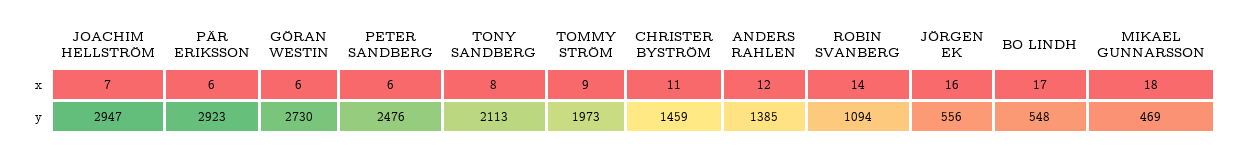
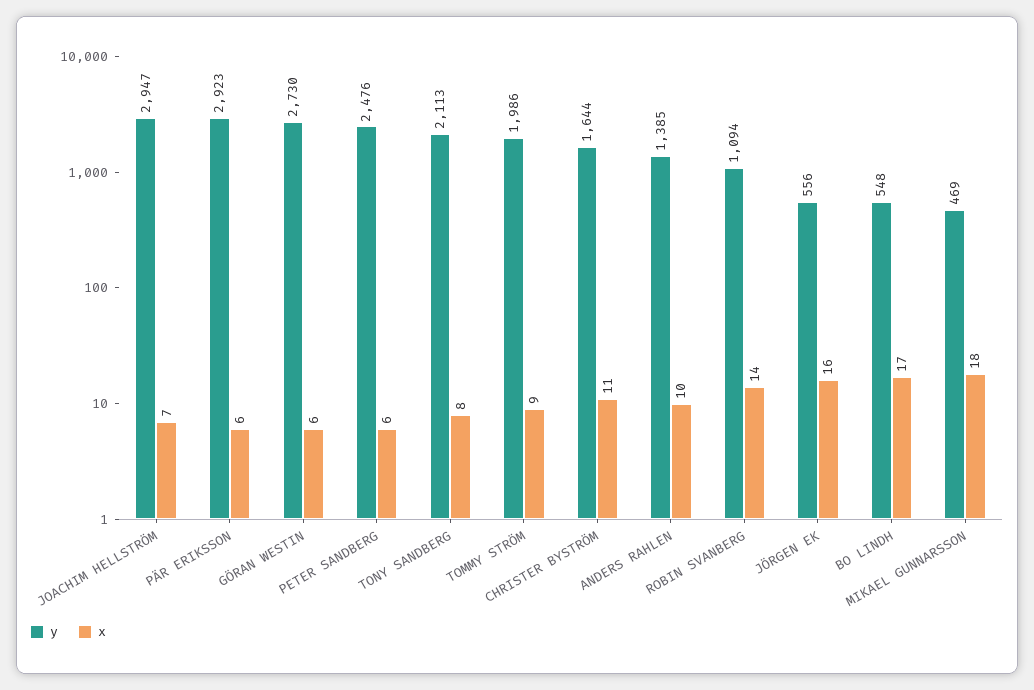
  {
    "x": {
      "JOACHIM HELLSTRÖM": 7,
      "PÄR ERIKSSON": 6,
      "GÖRAN WESTIN": 6,
      "PETER SANDBERG": 6,
      "TONY SANDBERG": 8,
      "TOMMY STRÖM": 9,
      "CHRISTER BYSTRÖM": 11,
-     "ANDERS RAHLEN": 12,
+     "ANDERS RAHLEN": 10,
      "ROBIN SVANBERG": 14,
      "JÖRGEN EK": 16,
      "BO LINDH": 17,
      "MIKAEL GUNNARSSON": 18
    },
    "y": {
      "JOACHIM HELLSTRÖM": 2947,
      "PÄR ERIKSSON": 2923,
      "GÖRAN WESTIN": 2730,
      "PETER SANDBERG": 2476,
      "TONY SANDBERG": 2113,
-     "TOMMY STRÖM": 1973,
+     "TOMMY STRÖM": 1986,
-     "CHRISTER BYSTRÖM": 1459,
+     "CHRISTER BYSTRÖM": 1644,
      "ANDERS RAHLEN": 1385,
      "ROBIN SVANBERG": 1094,
      "JÖRGEN EK": 556,
      "BO LINDH": 548,
      "MIKAEL GUNNARSSON": 469
    }
  }

